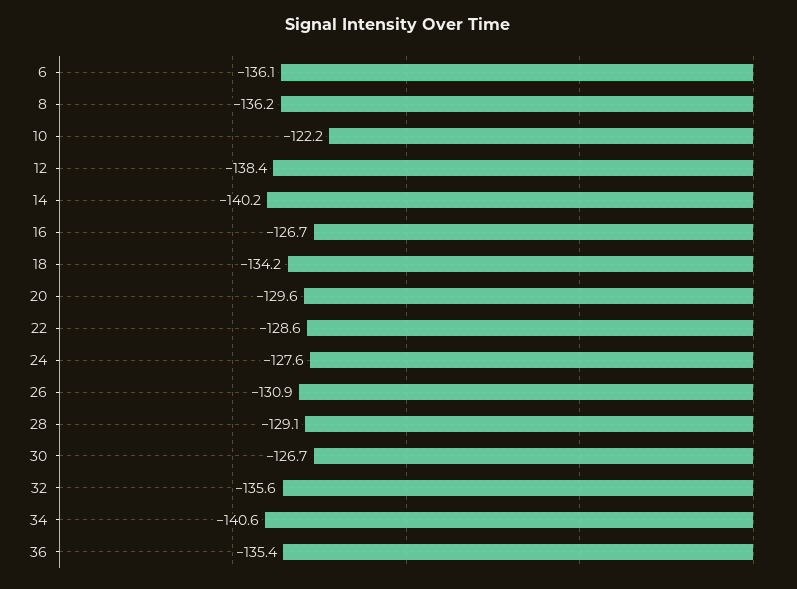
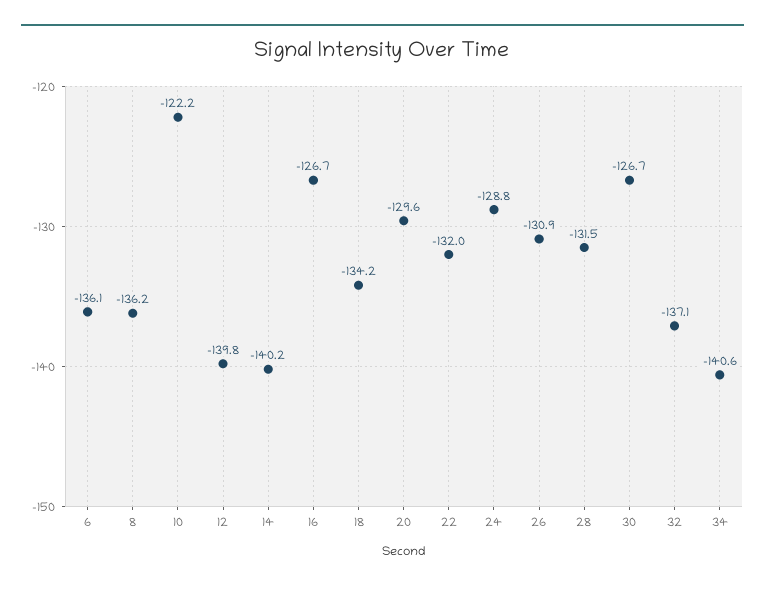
  {
    "6": -136.1,
    "8": -136.2,
    "10": -122.2,
-   "12": -138.4,
+   "12": -139.8,
    "14": -140.2,
    "16": -126.7,
    "18": -134.2,
    "20": -129.6,
-   "22": -128.6,
+   "22": -132,
-   "24": -127.6,
+   "24": -128.8,
    "26": -130.9,
-   "28": -129.1,
+   "28": -131.5,
    "30": -126.7,
-   "32": -135.6,
+   "32": -137.1,
-   "34": -140.6,
+   "34": -140.6
-   "36": -135.4
  }

